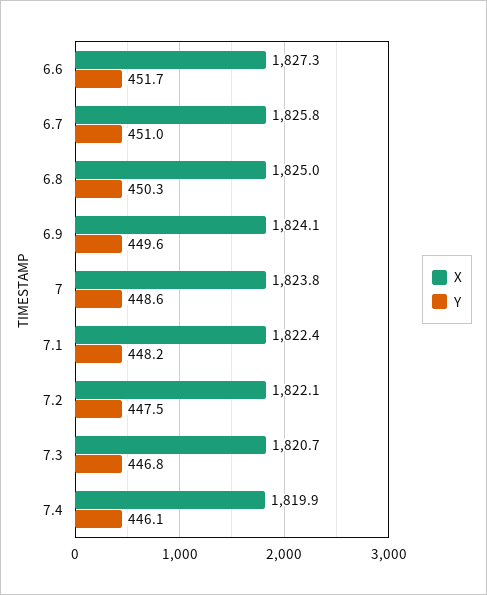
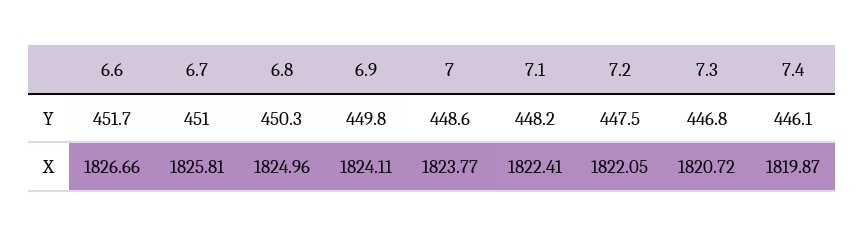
  {
    "X": {
-     "6.6": 1827.3,
+     "6.6": 1826.66,
      "6.7": 1825.81,
      "6.8": 1824.96,
      "6.9": 1824.11,
      "7": 1823.77,
      "7.1": 1822.41,
      "7.2": 1822.05,
      "7.3": 1820.72,
      "7.4": 1819.87
    },
    "Y": {
      "6.6": 451.7,
      "6.7": 451,
      "6.8": 450.3,
-     "6.9": 449.6,
+     "6.9": 449.8,
      "7": 448.6,
      "7.1": 448.2,
      "7.2": 447.5,
      "7.3": 446.8,
      "7.4": 446.1
    }
  }

